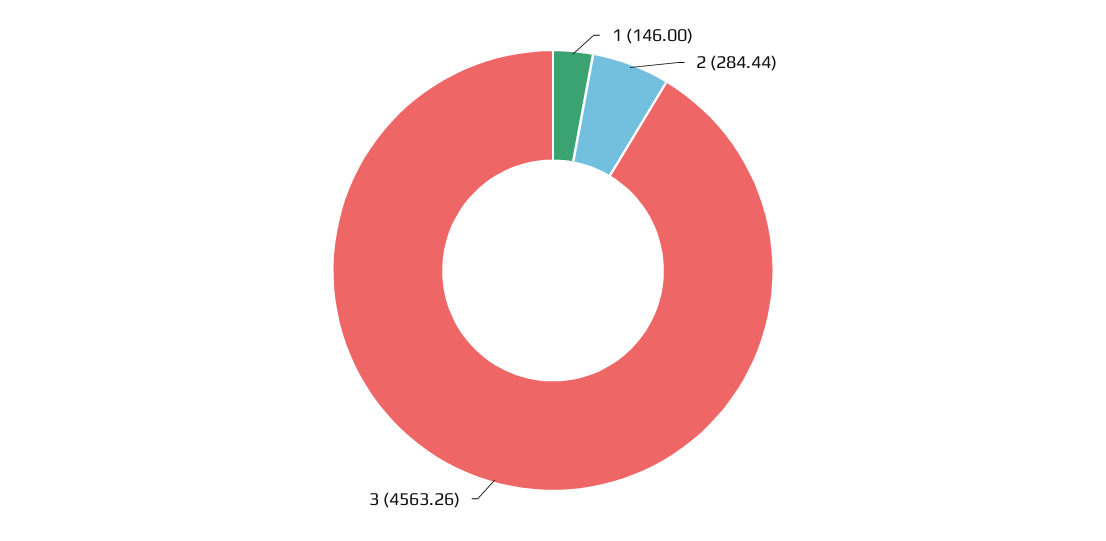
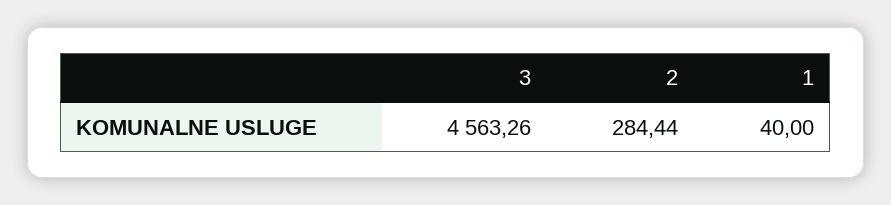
  {
-   "1": 146,
+   "1": 40,
    "2": 284.44,
    "3": 4563.26
  }

